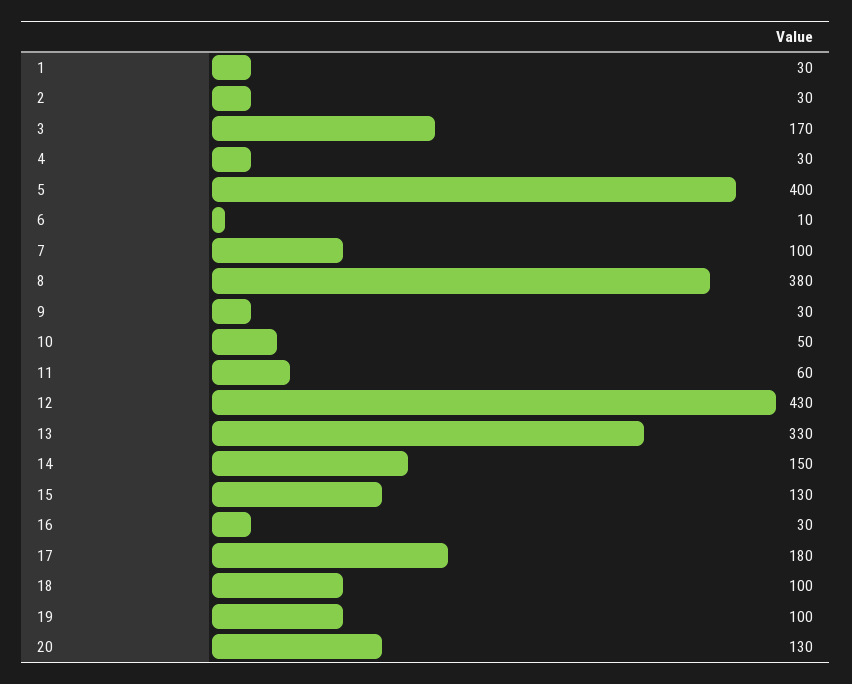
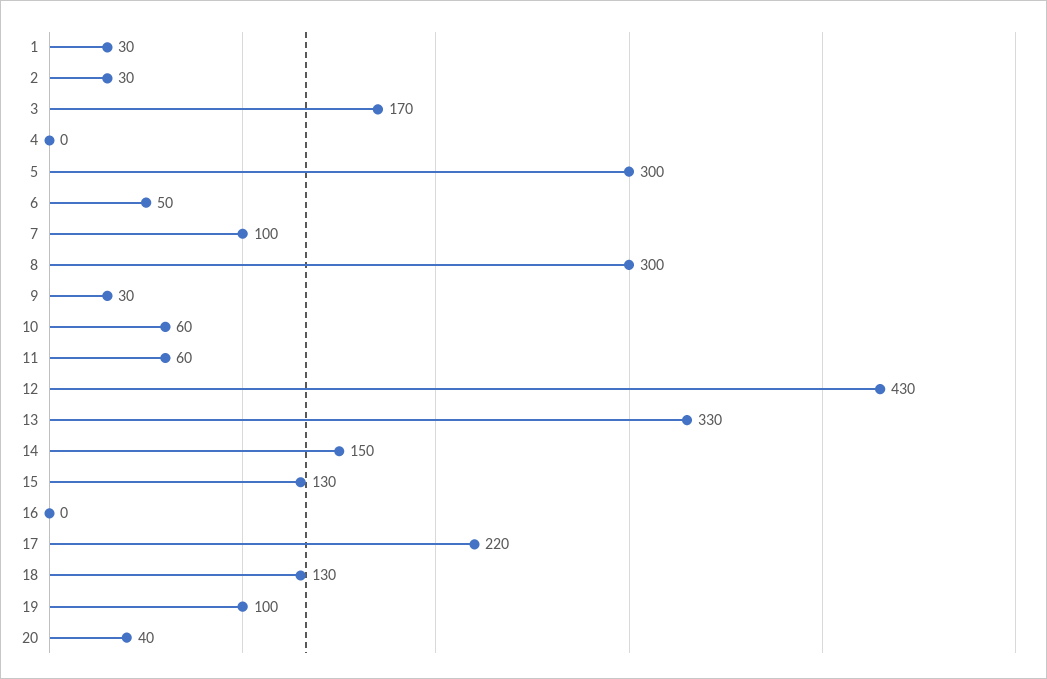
  {
    "1": 30,
    "2": 30,
    "3": 170,
-   "4": 30,
+   "4": 0,
-   "5": 400,
+   "5": 300,
-   "6": 10,
+   "6": 50,
    "7": 100,
-   "8": 380,
+   "8": 300,
    "9": 30,
-   "10": 50,
+   "10": 60,
    "11": 60,
    "12": 430,
    "13": 330,
    "14": 150,
    "15": 130,
-   "16": 30,
+   "16": 0,
-   "17": 180,
+   "17": 220,
-   "18": 100,
+   "18": 130,
    "19": 100,
-   "20": 130
+   "20": 40
  }

